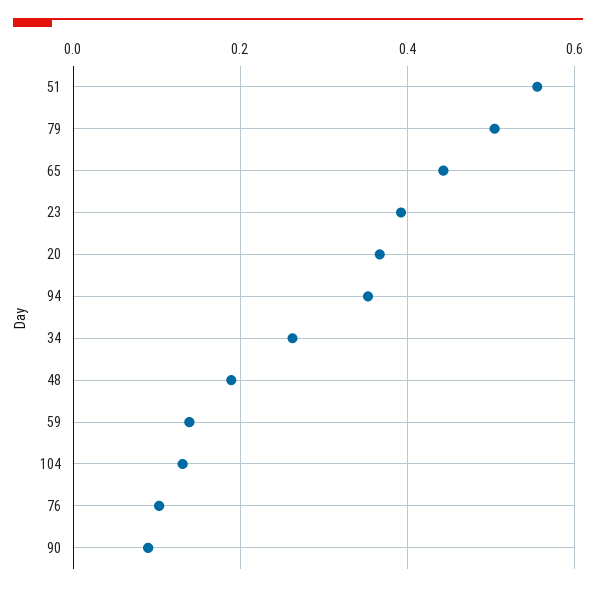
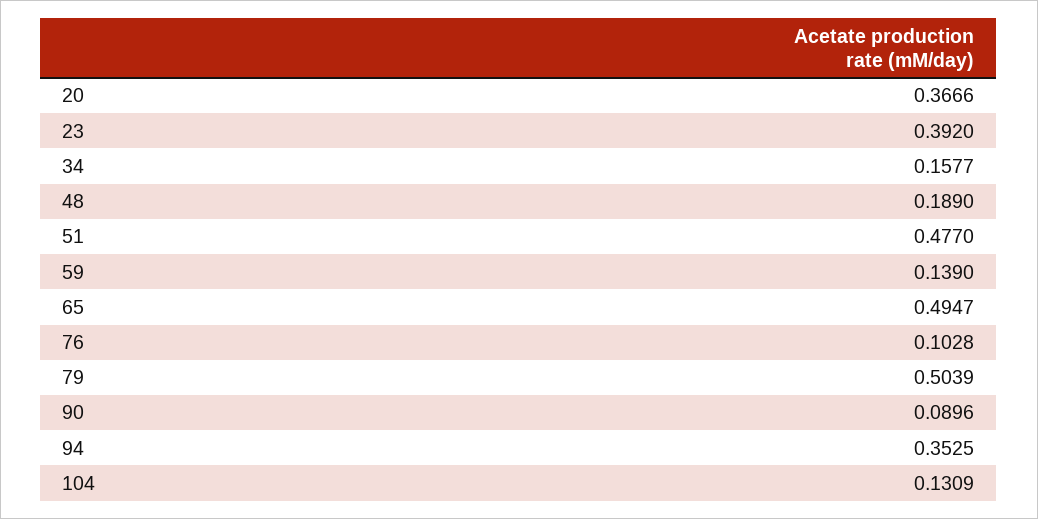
  {
-   "51": 0.56,
+   "51": 0.477,
    "79": 0.5039,
-   "65": 0.44,
+   "65": 0.4947,
    "23": 0.392,
    "20": 0.3666,
    "94": 0.3525,
-   "34": 0.26,
+   "34": 0.1577,
    "48": 0.189,
    "59": 0.139,
    "104": 0.1309,
    "76": 0.1028,
    "90": 0.0896
  }

